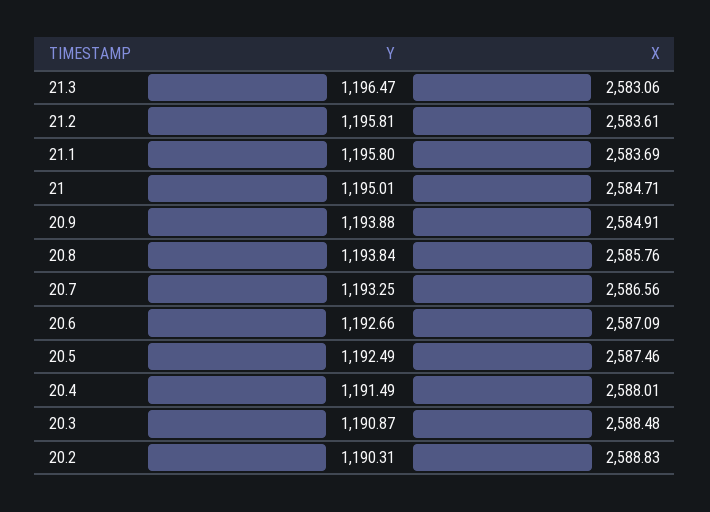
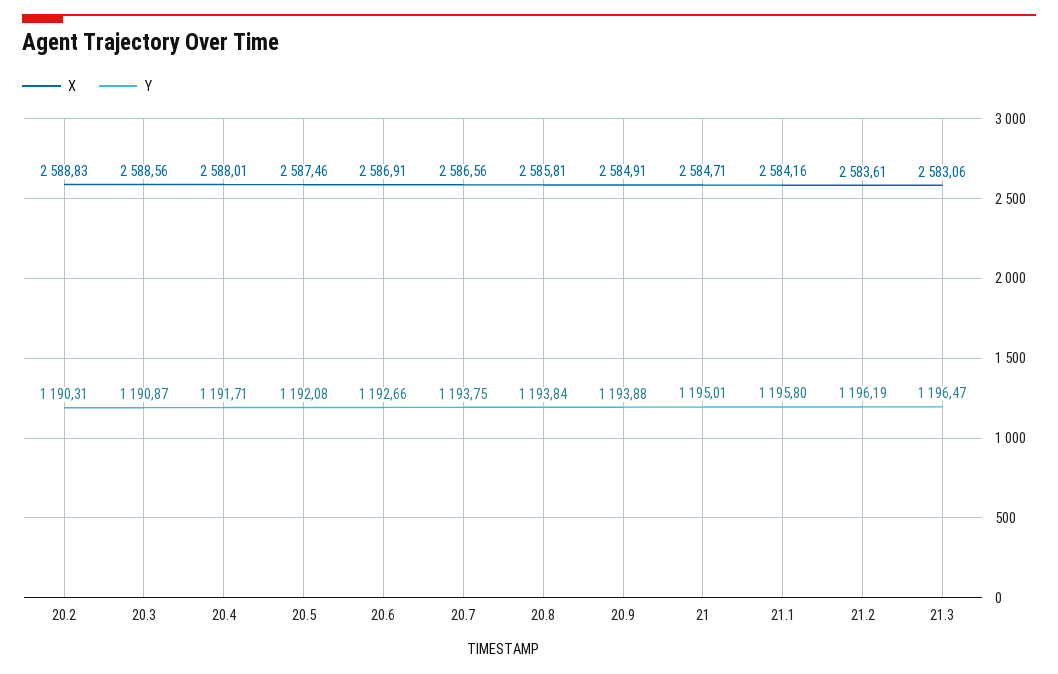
  {
    "Y": {
      "21.3": 1196.47,
-     "21.2": 1195.81,
+     "21.2": 1196.19,
      "21.1": 1195.8,
      "21": 1195.01,
      "20.9": 1193.88,
      "20.8": 1193.84,
-     "20.7": 1193.25,
+     "20.7": 1193.75,
      "20.6": 1192.66,
-     "20.5": 1192.49,
+     "20.5": 1192.08,
-     "20.4": 1191.49,
+     "20.4": 1191.71,
      "20.3": 1190.87,
      "20.2": 1190.31
    },
    "X": {
      "21.3": 2583.06,
      "21.2": 2583.61,
-     "21.1": 2583.69,
+     "21.1": 2584.16,
      "21": 2584.71,
      "20.9": 2584.91,
-     "20.8": 2585.76,
+     "20.8": 2585.81,
      "20.7": 2586.56,
-     "20.6": 2587.09,
+     "20.6": 2586.91,
      "20.5": 2587.46,
      "20.4": 2588.01,
-     "20.3": 2588.48,
+     "20.3": 2588.56,
      "20.2": 2588.83
    }
  }

